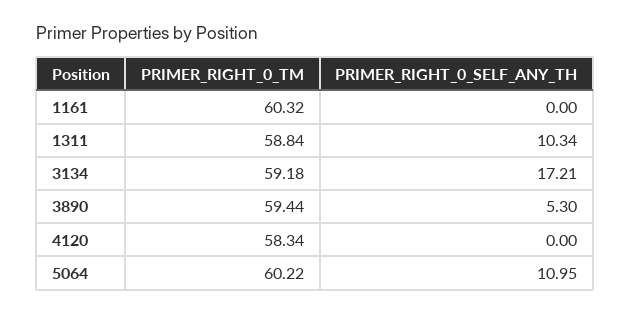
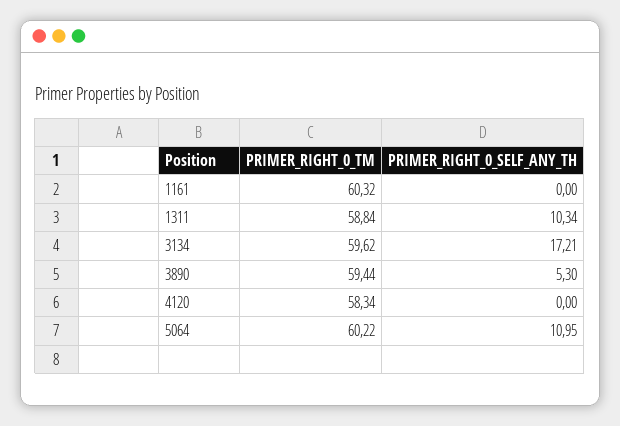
  {
    "PRIMER_RIGHT_0_TM": {
      "1161": 60.32,
      "1311": 58.84,
-     "3134": 59.18,
+     "3134": 59.62,
      "3890": 59.44,
      "4120": 58.34,
      "5064": 60.22
    },
    "PRIMER_RIGHT_0_SELF_ANY_TH": {
      "1161": 0,
      "1311": 10.34,
      "3134": 17.21,
      "3890": 5.3,
      "4120": 0,
      "5064": 10.95
    }
  }

